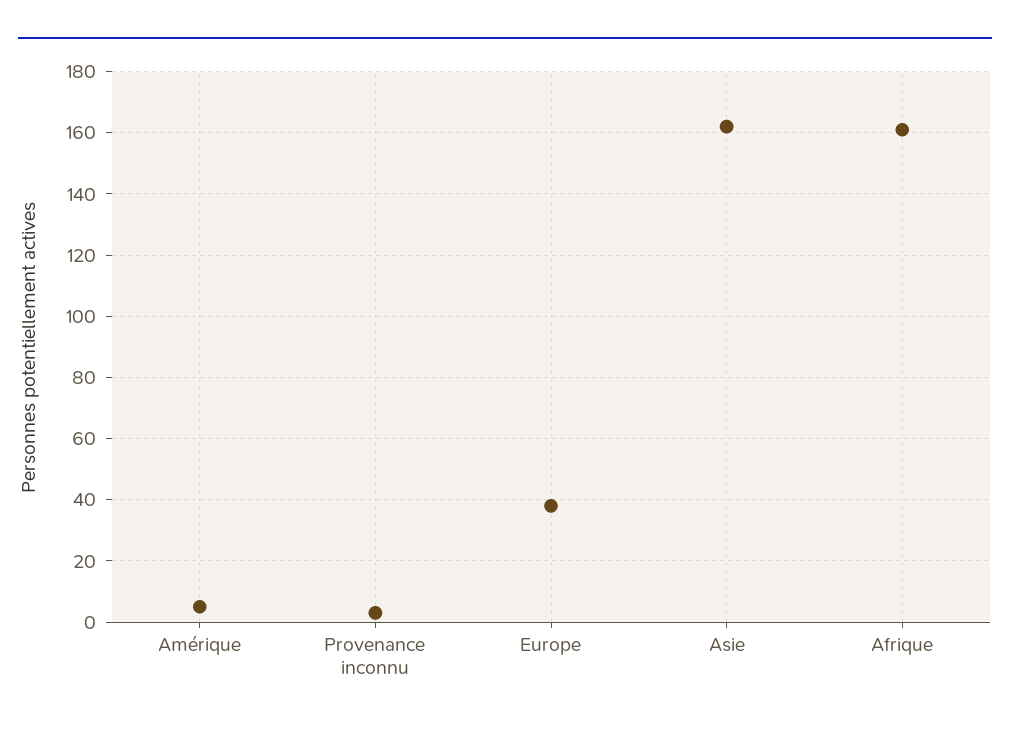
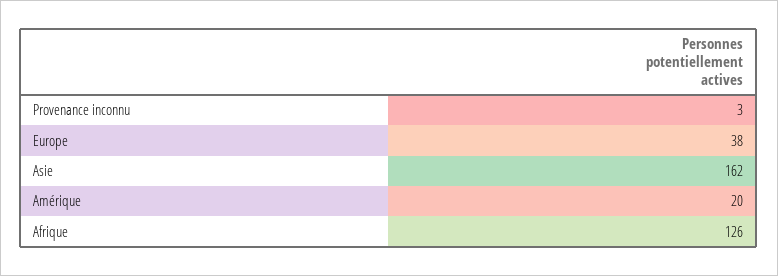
  {
-   "Amérique": 5,
+   "Amérique": 20,
    "Provenance inconnu": 3,
    "Europe": 38,
    "Asie": 162,
-   "Afrique": 160
+   "Afrique": 126
  }

